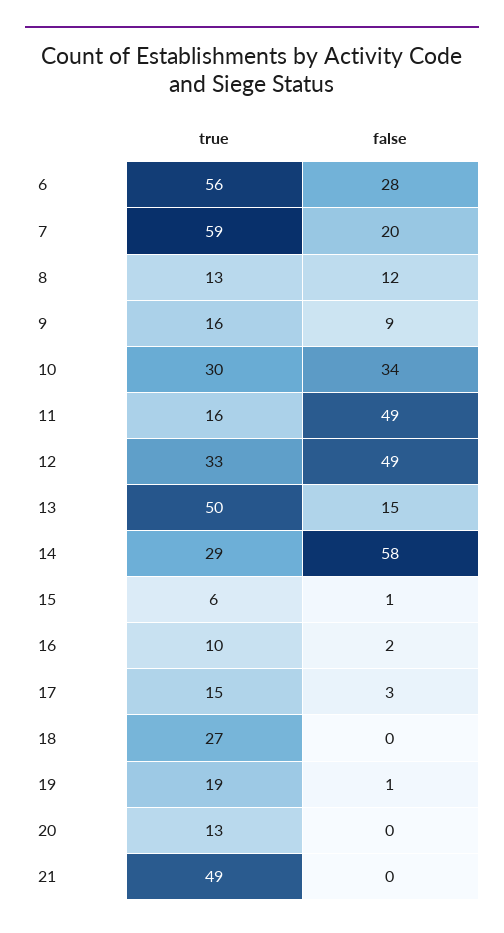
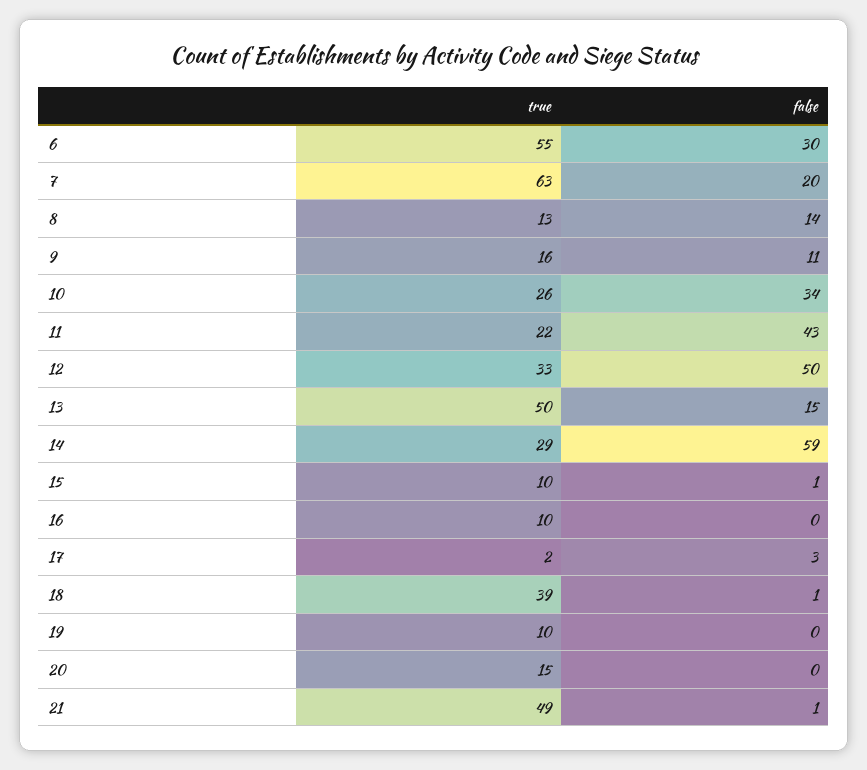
  {
    "true": {
-     "6": 56,
+     "6": 55,
-     "7": 59,
+     "7": 63,
      "8": 13,
      "9": 16,
-     "10": 30,
+     "10": 26,
-     "11": 16,
+     "11": 22,
      "12": 33,
      "13": 50,
      "14": 29,
-     "15": 6,
+     "15": 10,
      "16": 10,
-     "17": 15,
+     "17": 2,
-     "18": 27,
+     "18": 39,
-     "19": 19,
+     "19": 10,
-     "20": 13,
+     "20": 15,
      "21": 49
    },
    "false": {
-     "6": 28,
+     "6": 30,
      "7": 20,
-     "8": 12,
+     "8": 14,
-     "9": 9,
+     "9": 11,
      "10": 34,
-     "11": 49,
+     "11": 43,
-     "12": 49,
+     "12": 50,
      "13": 15,
-     "14": 58,
+     "14": 59,
      "15": 1,
-     "16": 2,
+     "16": 0,
      "17": 3,
-     "18": 0,
+     "18": 1,
-     "19": 1,
+     "19": 0,
      "20": 0,
-     "21": 0
+     "21": 1
    }
  }

